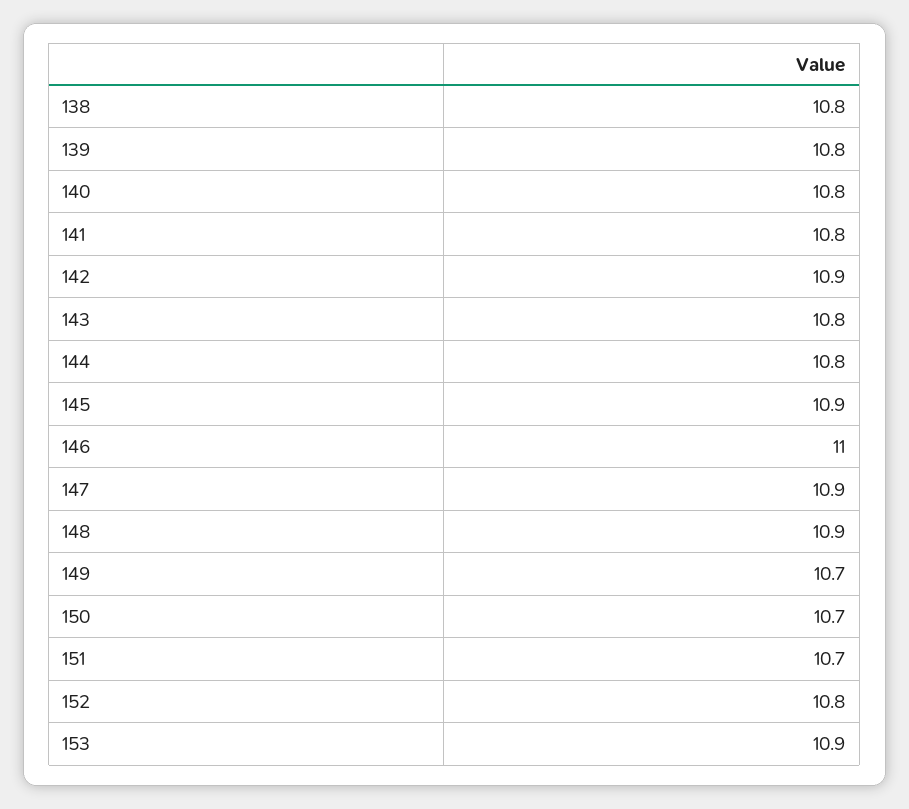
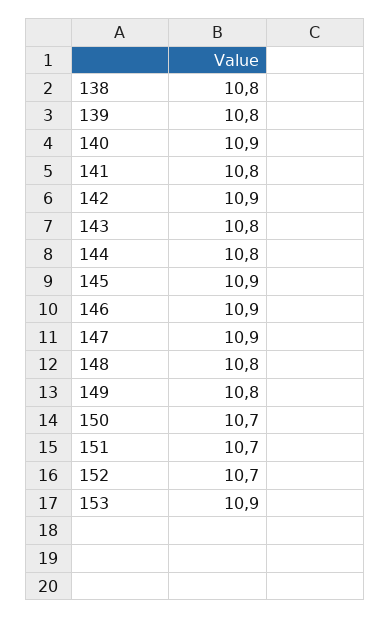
  {
    "138": 10.8,
    "139": 10.8,
-   "140": 10.8,
+   "140": 10.9,
    "141": 10.8,
    "142": 10.9,
    "143": 10.8,
    "144": 10.8,
    "145": 10.9,
-   "146": 11,
+   "146": 10.9,
    "147": 10.9,
-   "148": 10.9,
+   "148": 10.8,
-   "149": 10.7,
+   "149": 10.8,
    "150": 10.7,
    "151": 10.7,
-   "152": 10.8,
+   "152": 10.7,
    "153": 10.9
  }

